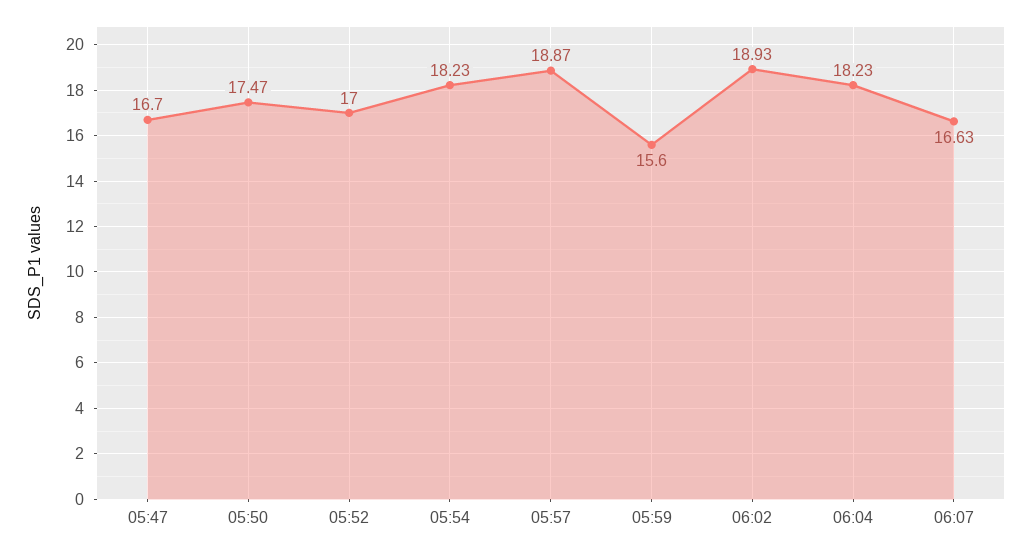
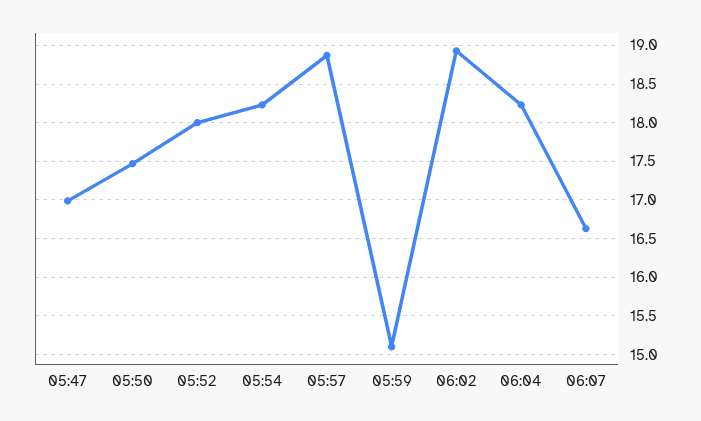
  {
-   "05:47": 16.7,
+   "05:47": 17,
    "05:50": 17.47,
-   "05:52": 17,
+   "05:52": 18,
    "05:54": 18.23,
    "05:57": 18.87,
-   "05:59": 15.6,
+   "05:59": 15.1,
    "06:02": 18.93,
    "06:04": 18.23,
    "06:07": 16.63
  }

